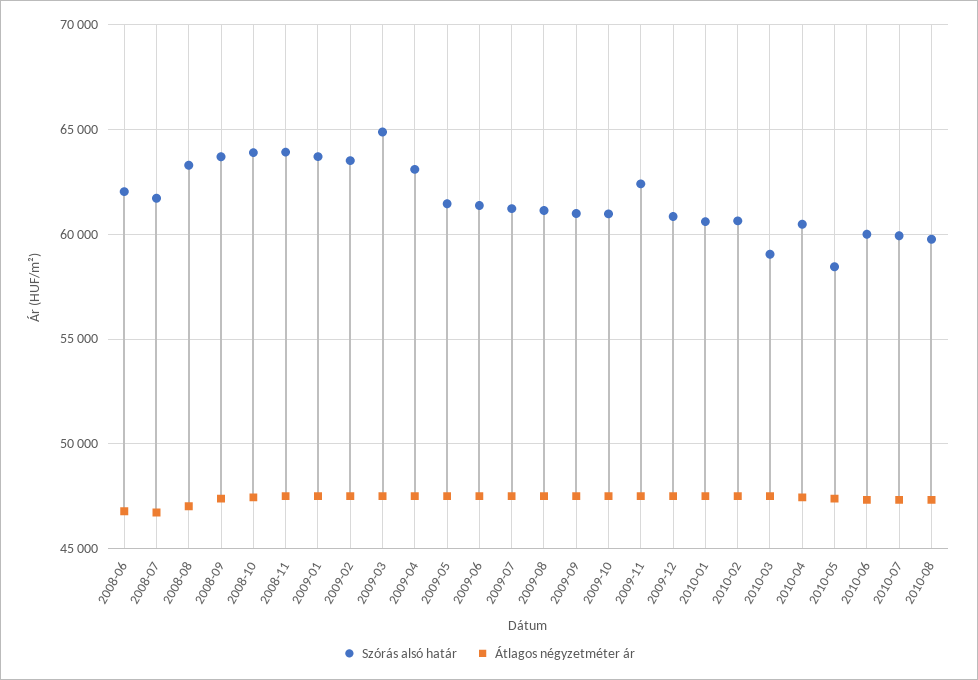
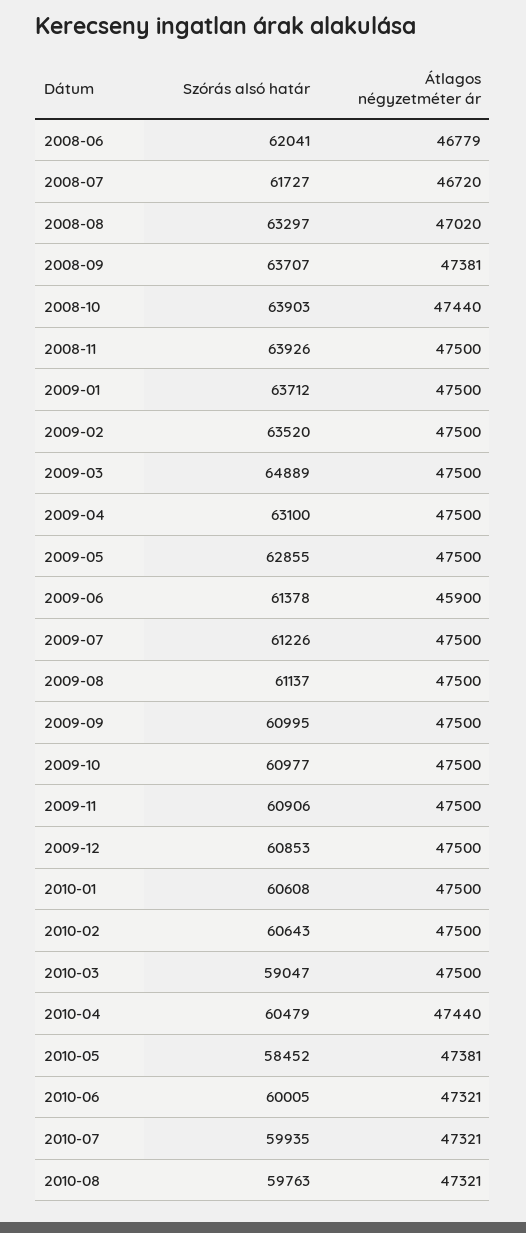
  {
    "Szórás alsó határ": {
      "2008-06": 62041,
      "2008-07": 61727,
      "2008-08": 63297,
      "2008-09": 63707,
      "2008-10": 63903,
      "2008-11": 63926,
      "2009-01": 63712,
      "2009-02": 63520,
      "2009-03": 64889,
      "2009-04": 63100,
-     "2009-05": 61500,
+     "2009-05": 62855,
      "2009-06": 61378,
      "2009-07": 61226,
      "2009-08": 61137,
      "2009-09": 60995,
      "2009-10": 60977,
-     "2009-11": 62500,
+     "2009-11": 60906,
      "2009-12": 60853,
      "2010-01": 60608,
      "2010-02": 60643,
      "2010-03": 59047,
      "2010-04": 60479,
      "2010-05": 58452,
      "2010-06": 60005,
      "2010-07": 59935,
      "2010-08": 59763
    },
    "Átlagos négyzetméter ár": {
      "2008-06": 46779,
      "2008-07": 46720,
      "2008-08": 47020,
      "2008-09": 47381,
      "2008-10": 47440,
      "2008-11": 47500,
      "2009-01": 47500,
      "2009-02": 47500,
      "2009-03": 47500,
      "2009-04": 47500,
      "2009-05": 47500,
-     "2009-06": 47500,
+     "2009-06": 45900,
      "2009-07": 47500,
      "2009-08": 47500,
      "2009-09": 47500,
      "2009-10": 47500,
      "2009-11": 47500,
      "2009-12": 47500,
      "2010-01": 47500,
      "2010-02": 47500,
      "2010-03": 47500,
      "2010-04": 47440,
      "2010-05": 47381,
      "2010-06": 47321,
      "2010-07": 47321,
      "2010-08": 47321
    }
  }

